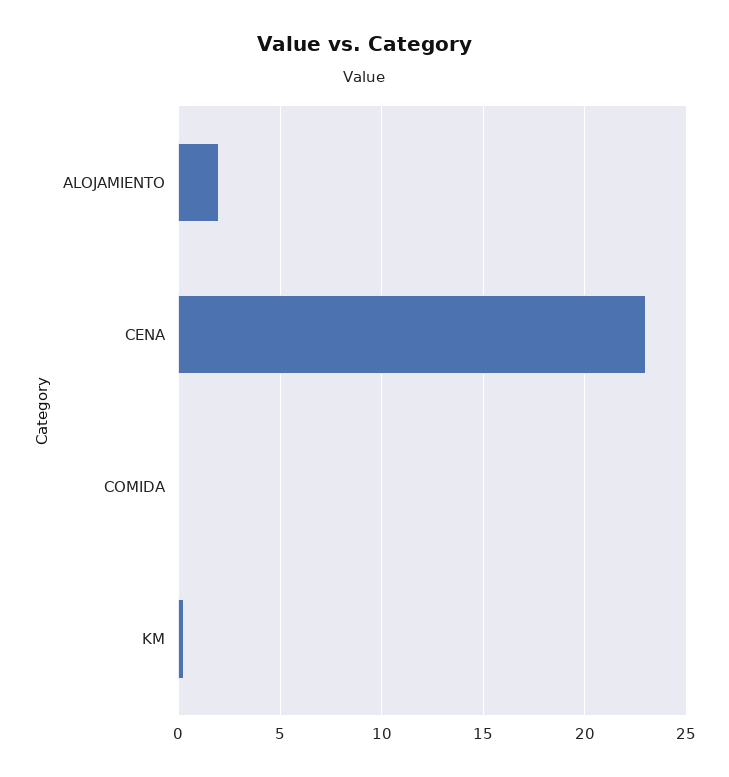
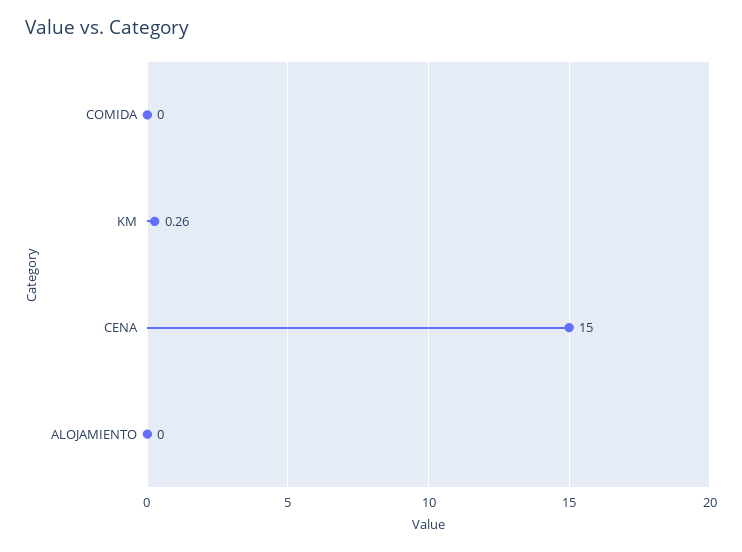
  {
-   "ALOJAMIENTO": 2,
+   "ALOJAMIENTO": 0,
-   "CENA": 23,
+   "CENA": 15,
    "COMIDA": 0,
    "KM": 0.26
  }

